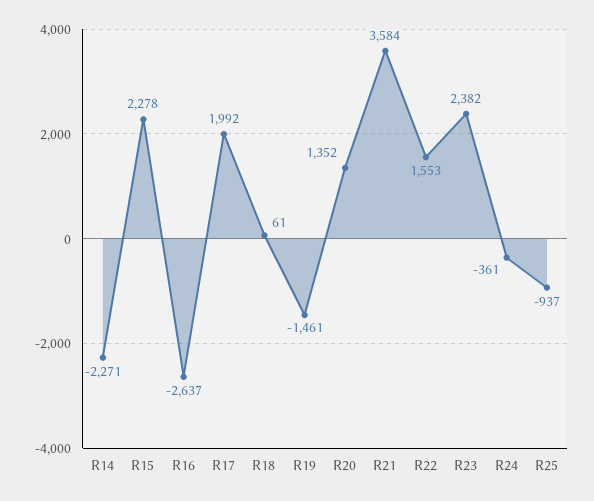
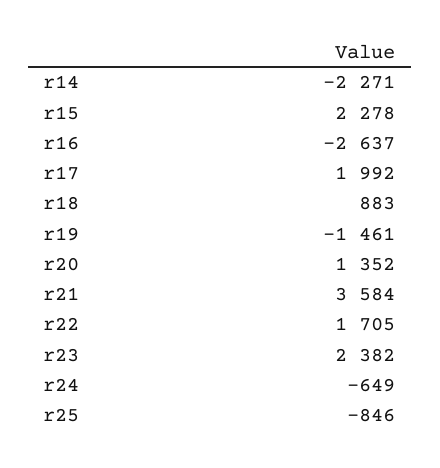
  {
    "R14": -2271,
    "R15": 2278,
    "R16": -2637,
    "R17": 1992,
-   "R18": 61,
+   "R18": 883,
    "R19": -1461,
    "R20": 1352,
    "R21": 3584,
-   "R22": 1553,
+   "R22": 1705,
    "R23": 2382,
-   "R24": -361,
+   "R24": -649,
-   "R25": -937
+   "R25": -846
  }

